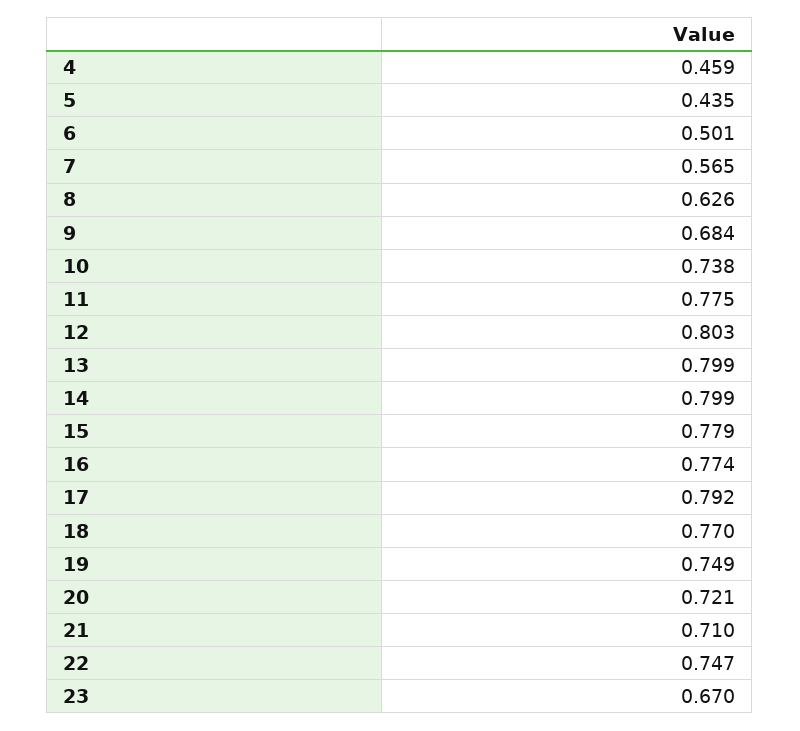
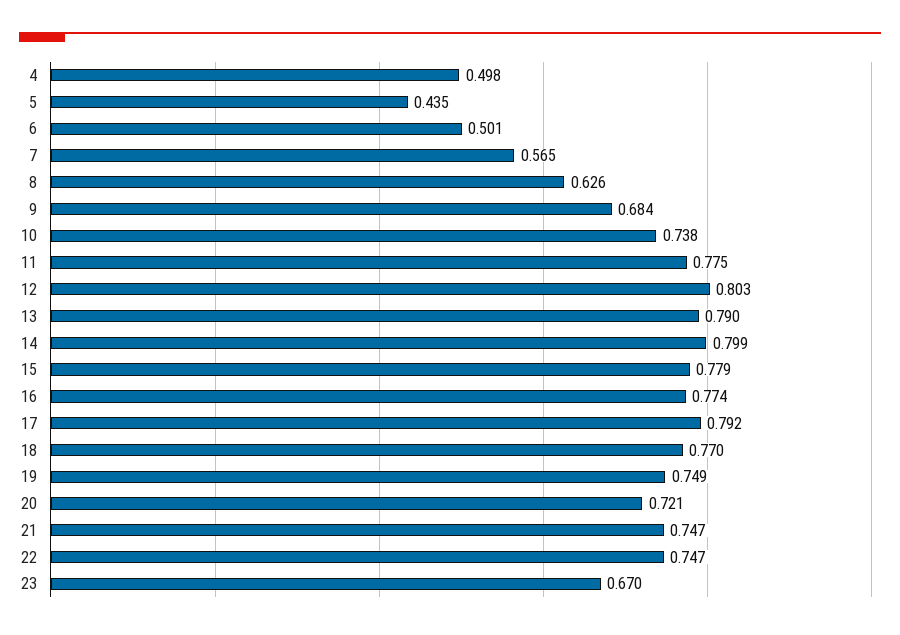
  {
-   "4": 0.459,
+   "4": 0.498,
    "5": 0.435,
    "6": 0.501,
    "7": 0.565,
    "8": 0.626,
    "9": 0.684,
    "10": 0.738,
    "11": 0.775,
    "12": 0.803,
-   "13": 0.799,
+   "13": 0.79,
    "14": 0.799,
    "15": 0.779,
    "16": 0.774,
    "17": 0.792,
    "18": 0.77,
    "19": 0.749,
    "20": 0.721,
-   "21": 0.71,
+   "21": 0.747,
    "22": 0.747,
    "23": 0.67
  }

